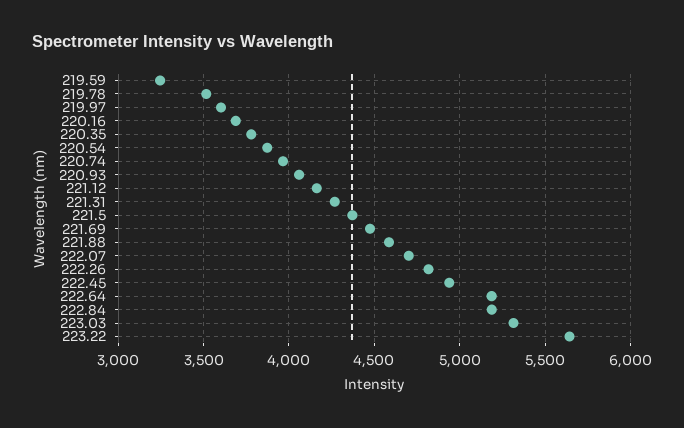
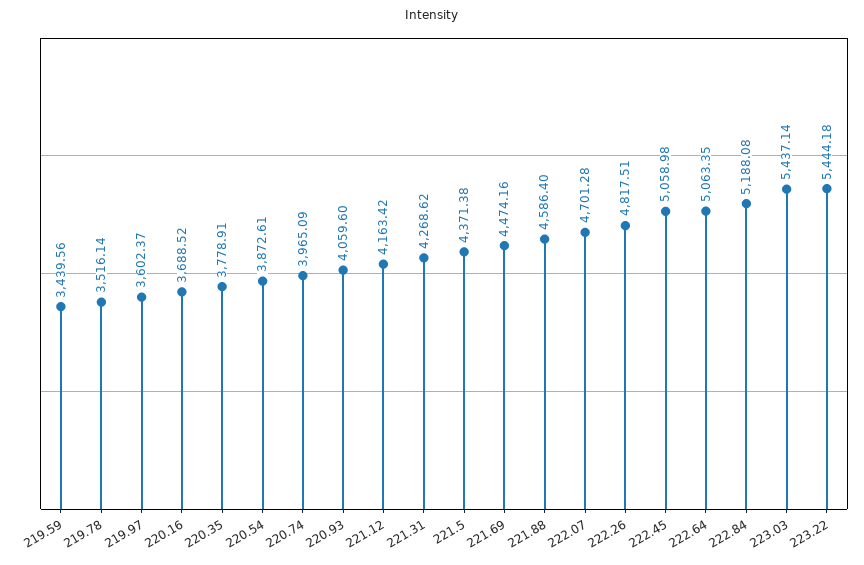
  {
-   "219.59": 3250,
+   "219.59": 3439.56,
    "219.78": 3516.14,
    "219.97": 3602.37,
    "220.16": 3688.52,
    "220.35": 3778.91,
    "220.54": 3872.61,
    "220.74": 3965.09,
    "220.93": 4059.6,
    "221.12": 4163.42,
    "221.31": 4268.62,
    "221.5": 4371.38,
    "221.69": 4474.16,
    "221.88": 4586.4,
    "222.07": 4701.28,
    "222.26": 4817.51,
-   "222.45": 4950,
+   "222.45": 5058.98,
-   "222.64": 5200,
+   "222.64": 5063.35,
    "222.84": 5188.08,
-   "223.03": 5300,
+   "223.03": 5437.14,
-   "223.22": 5650
+   "223.22": 5444.18
  }

